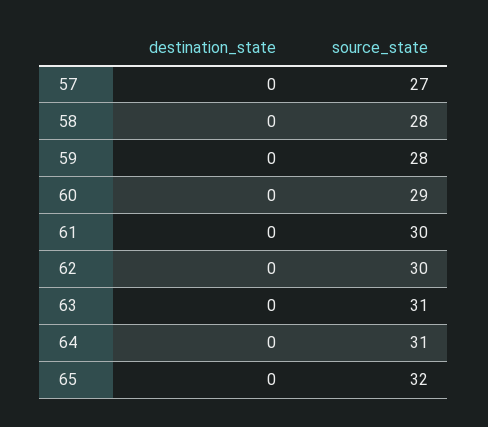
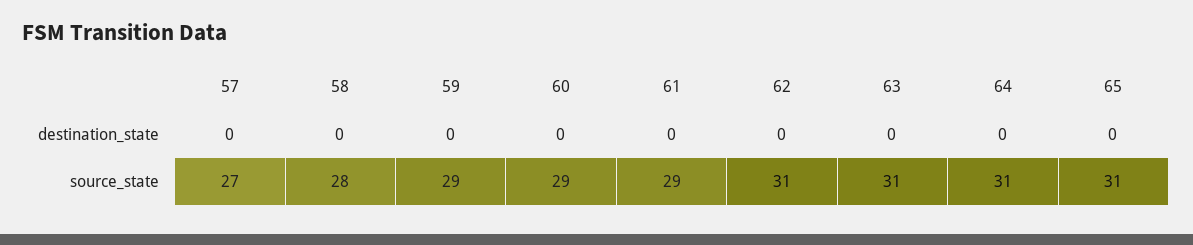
  {
    "destination_state": {
      "57": 0,
      "58": 0,
      "59": 0,
      "60": 0,
      "61": 0,
      "62": 0,
      "63": 0,
      "64": 0,
      "65": 0
    },
    "source_state": {
      "57": 27,
      "58": 28,
-     "59": 28,
+     "59": 29,
      "60": 29,
-     "61": 30,
+     "61": 29,
-     "62": 30,
+     "62": 31,
      "63": 31,
      "64": 31,
-     "65": 32
+     "65": 31
    }
  }

